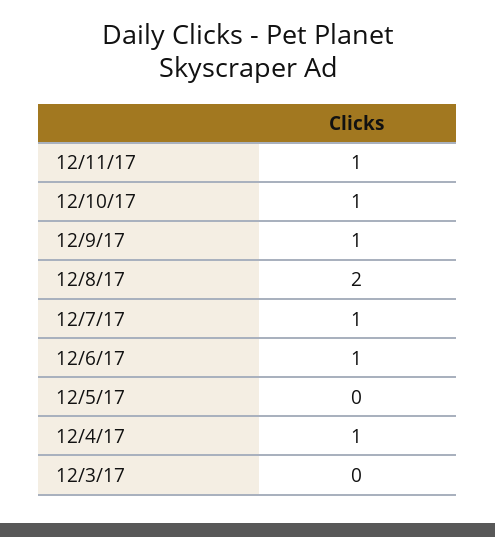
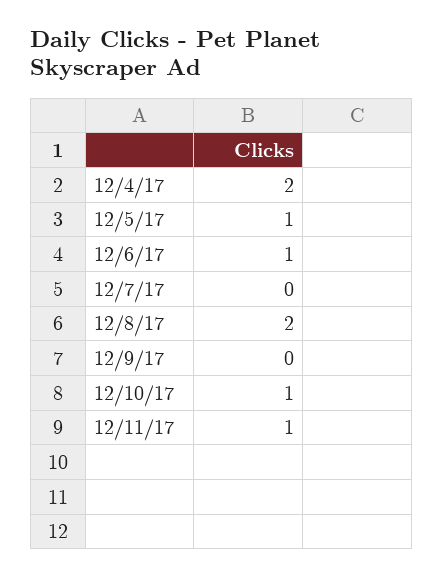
  {
    "12/11/17": 1,
    "12/10/17": 1,
-   "12/9/17": 1,
+   "12/9/17": 0,
    "12/8/17": 2,
-   "12/7/17": 1,
+   "12/7/17": 0,
    "12/6/17": 1,
-   "12/5/17": 0,
+   "12/5/17": 1,
-   "12/4/17": 1,
+   "12/4/17": 2
-   "12/3/17": 0
  }

